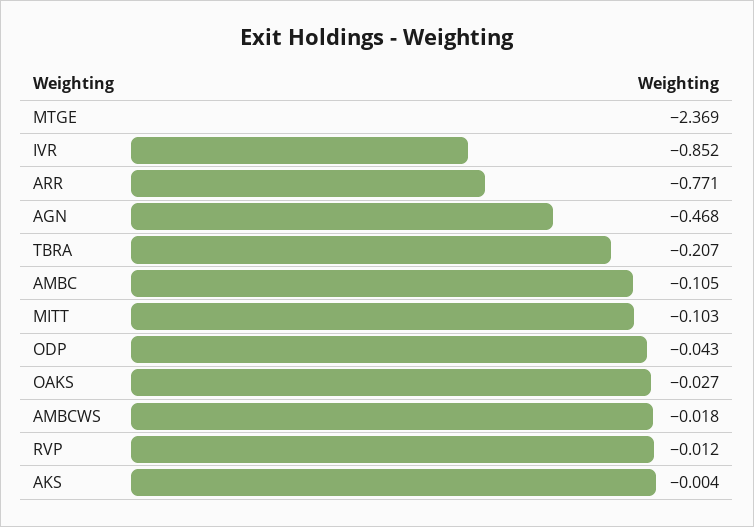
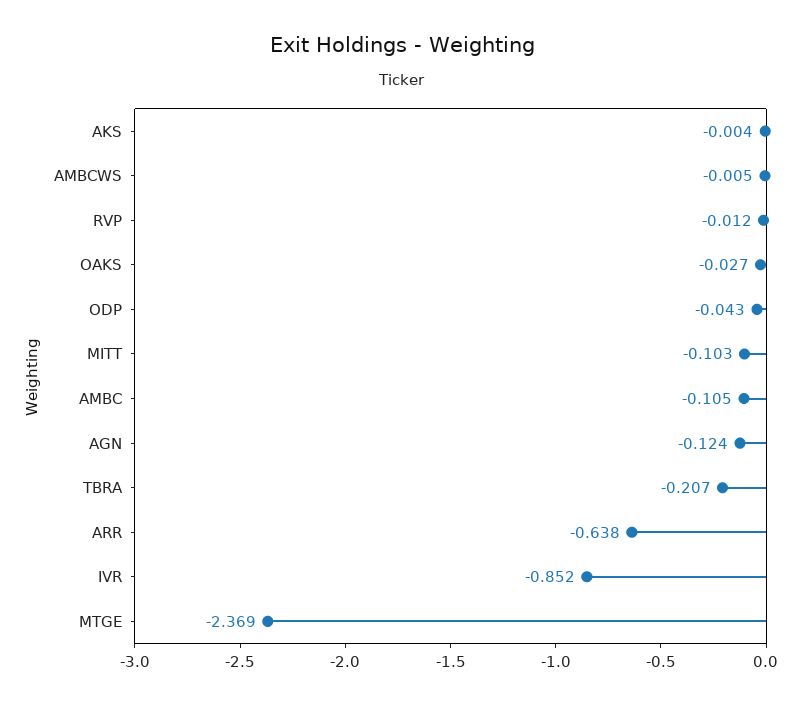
  {
    "MTGE": -2.369,
    "IVR": -0.852,
-   "ARR": -0.771,
+   "ARR": -0.638,
-   "AGN": -0.468,
+   "AGN": -0.124,
    "TBRA": -0.207,
    "AMBC": -0.105,
    "MITT": -0.103,
    "ODP": -0.043,
    "OAKS": -0.027,
-   "AMBCWS": -0.018,
+   "AMBCWS": -0.005,
    "RVP": -0.012,
    "AKS": -0.004
  }

